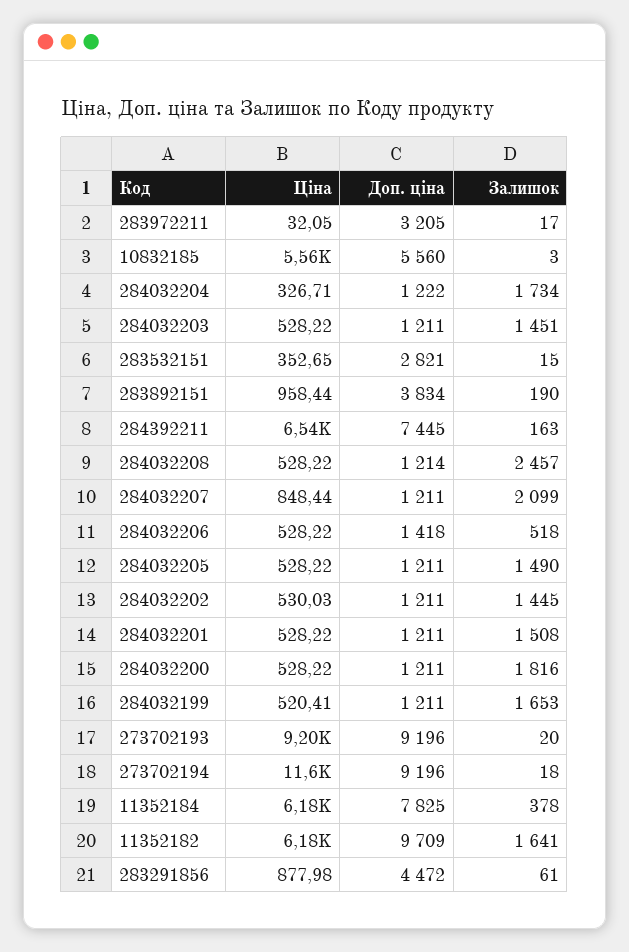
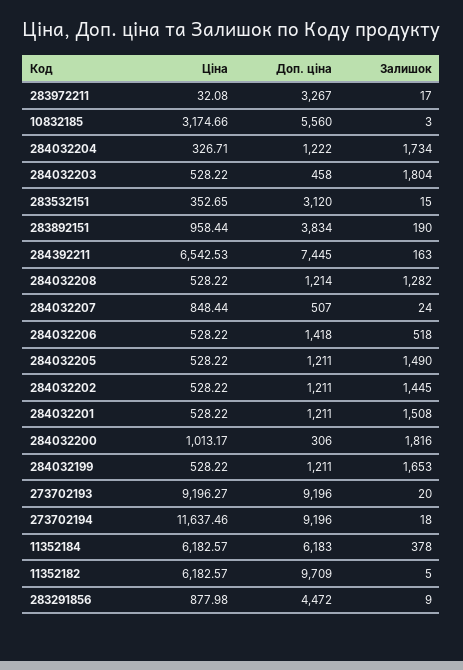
  {
    "Ціна": {
-     "283972211": 32.05,
+     "283972211": 32.08,
-     "10832185": 5560,
+     "10832185": 3174.66,
      "284032204": 326.71,
      "284032203": 528.22,
      "283532151": 352.65,
      "283892151": 958.44,
      "284392211": 6542.53,
      "284032208": 528.22,
      "284032207": 848.44,
      "284032206": 528.22,
      "284032205": 528.22,
-     "284032202": 530.03,
+     "284032202": 528.22,
      "284032201": 528.22,
-     "284032200": 528.22,
+     "284032200": 1013.17,
-     "284032199": 520.41,
+     "284032199": 528.22,
      "273702193": 9196.27,
      "273702194": 11637.46,
      "11352184": 6182.57,
      "11352182": 6182.57,
      "283291856": 877.98
    },
    "Доп. ціна": {
-     "283972211": 3205,
+     "283972211": 3267,
      "10832185": 5560,
      "284032204": 1222,
-     "284032203": 1211,
+     "284032203": 458,
-     "283532151": 2821,
+     "283532151": 3120,
      "283892151": 3834,
      "284392211": 7445,
      "284032208": 1214,
-     "284032207": 1211,
+     "284032207": 507,
      "284032206": 1418,
      "284032205": 1211,
      "284032202": 1211,
      "284032201": 1211,
-     "284032200": 1211,
+     "284032200": 306,
      "284032199": 1211,
      "273702193": 9196,
      "273702194": 9196,
-     "11352184": 7825,
+     "11352184": 6183,
      "11352182": 9709,
      "283291856": 4472
    },
    "Залишок": {
      "283972211": 17,
      "10832185": 3,
      "284032204": 1734,
-     "284032203": 1451,
+     "284032203": 1804,
      "283532151": 15,
      "283892151": 190,
      "284392211": 163,
-     "284032208": 2457,
+     "284032208": 1282,
-     "284032207": 2099,
+     "284032207": 24,
      "284032206": 518,
      "284032205": 1490,
      "284032202": 1445,
      "284032201": 1508,
      "284032200": 1816,
      "284032199": 1653,
      "273702193": 20,
      "273702194": 18,
      "11352184": 378,
-     "11352182": 1641,
+     "11352182": 5,
-     "283291856": 61
+     "283291856": 9
    }
  }

